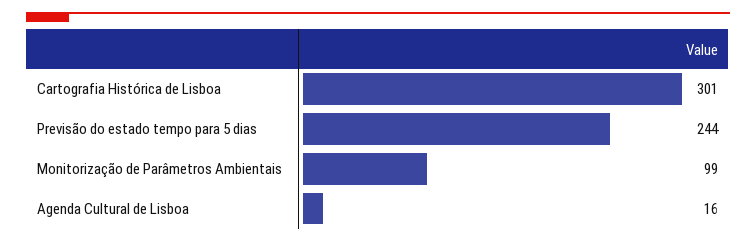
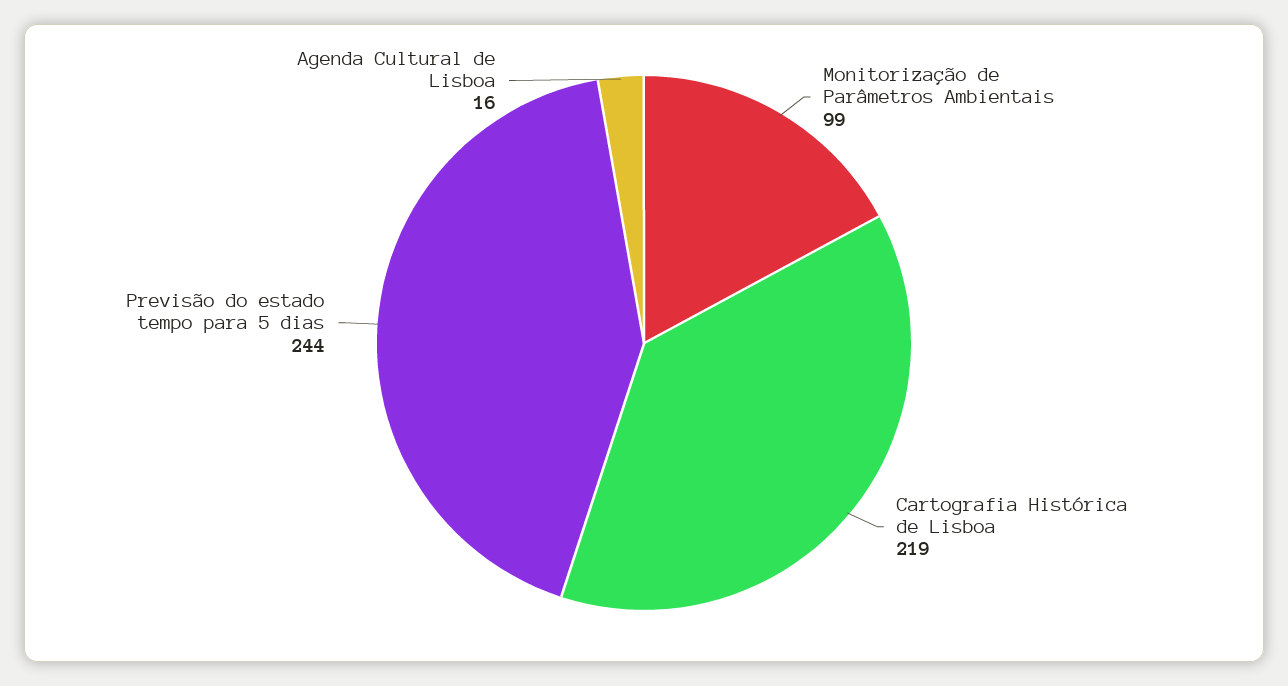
  {
-   "Cartografia Histórica de Lisboa": 301,
+   "Cartografia Histórica de Lisboa": 219,
    "Previsão do estado tempo para 5 dias": 244,
    "Monitorização de Parâmetros Ambientais": 99,
    "Agenda Cultural de Lisboa": 16
  }

